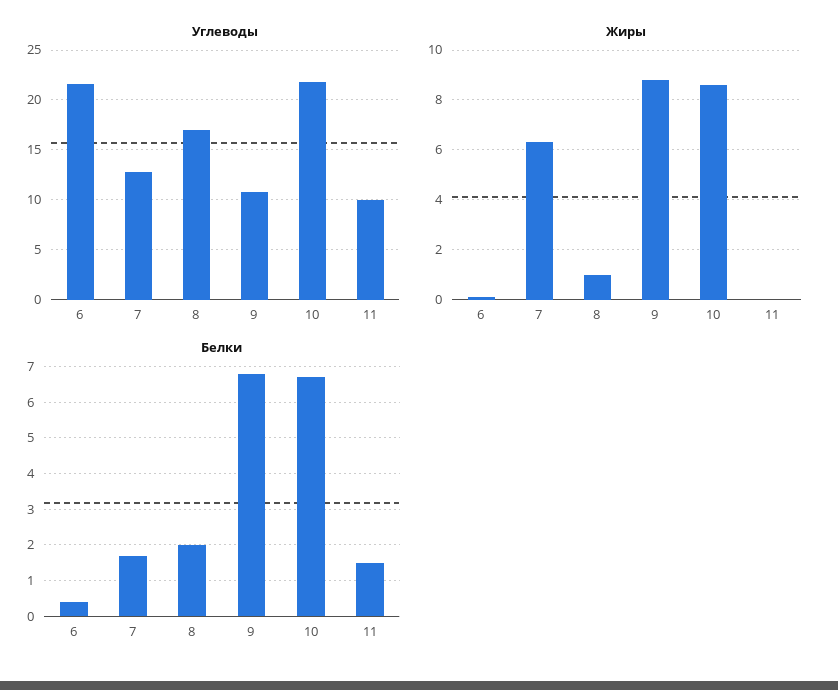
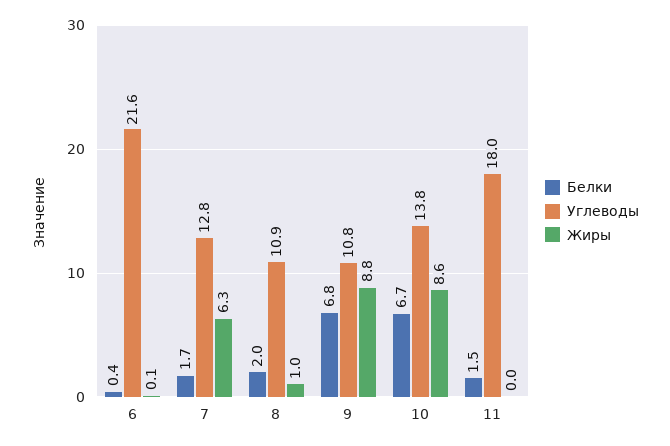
  {
    "Углеводы": {
      "6": 21.6,
      "7": 12.8,
-     "8": 17,
+     "8": 10.9,
      "9": 10.8,
-     "10": 22,
+     "10": 13.8,
-     "11": 10
+     "11": 18
    },
    "Жиры": {
      "6": 0.1,
      "7": 6.3,
      "8": 1,
      "9": 8.8,
      "10": 8.6,
      "11": 0
    },
    "Белки": {
      "6": 0.4,
      "7": 1.7,
      "8": 2,
      "9": 6.8,
      "10": 6.7,
      "11": 1.5
    }
  }

